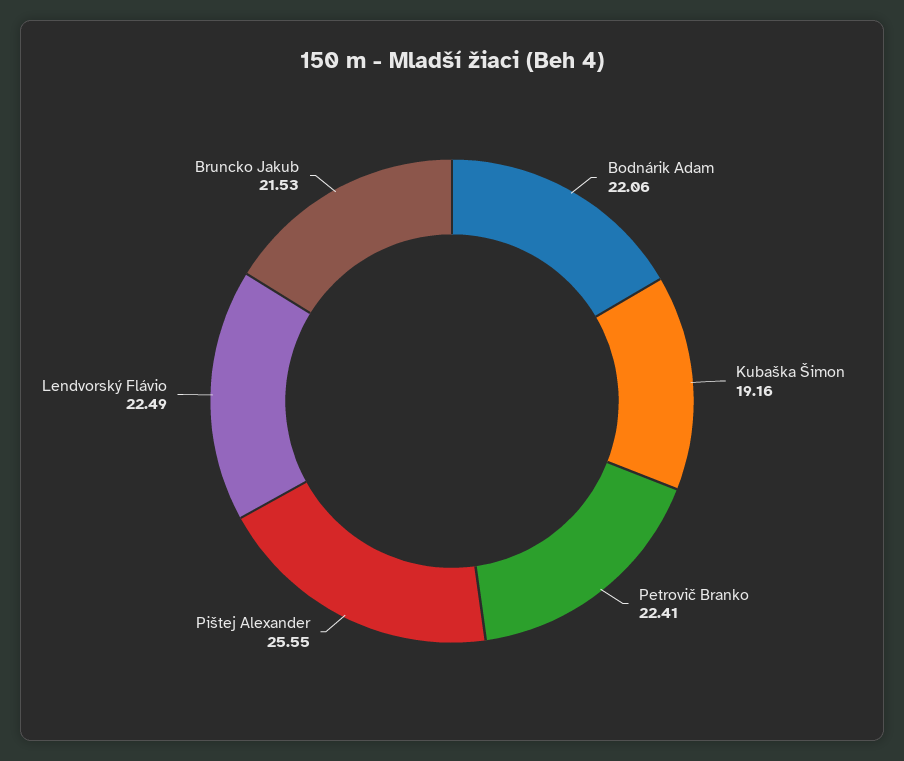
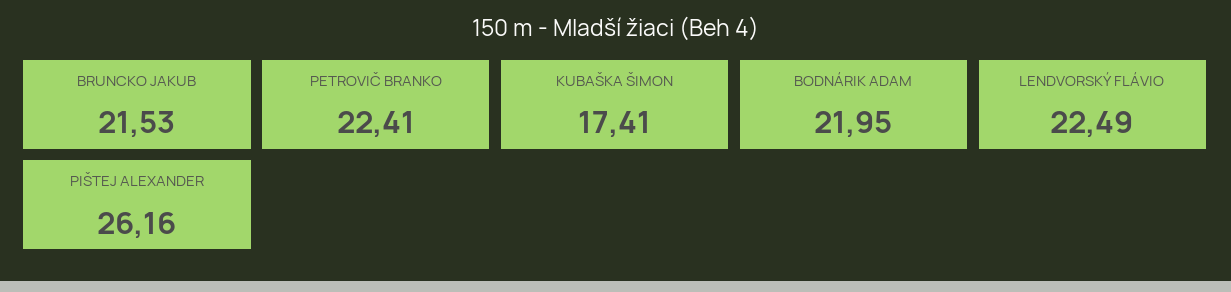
  {
-   "Bodnárik Adam": 22.06,
+   "Bodnárik Adam": 21.95,
-   "Kubaška Šimon": 19.16,
+   "Kubaška Šimon": 17.41,
    "Petrovič Branko": 22.41,
-   "Pištej Alexander": 25.55,
+   "Pištej Alexander": 26.16,
    "Lendvorský Flávio": 22.49,
    "Bruncko Jakub": 21.53
  }

